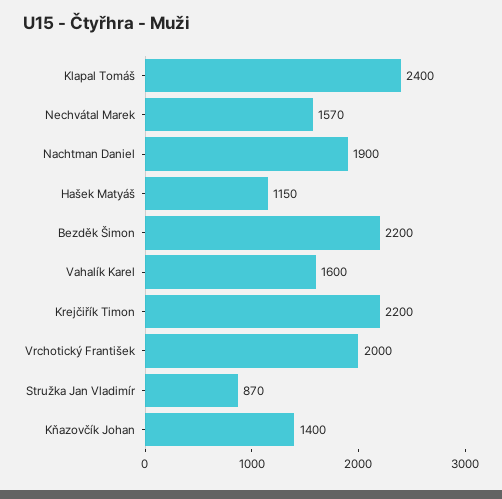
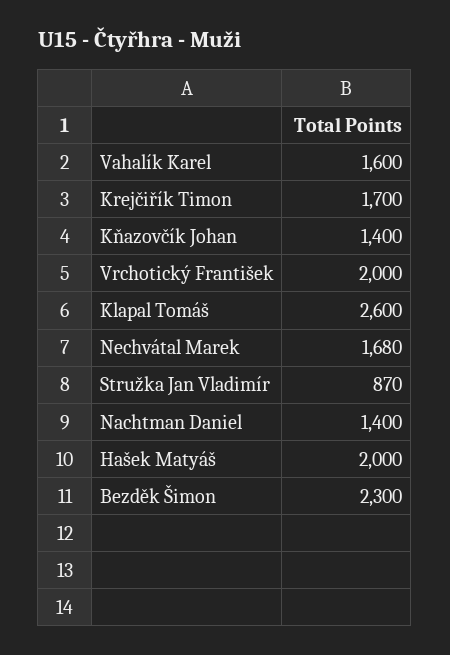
  {
-   "Klapal Tomáš": 2400,
+   "Klapal Tomáš": 2600,
-   "Nechvátal Marek": 1570,
+   "Nechvátal Marek": 1680,
-   "Nachtman Daniel": 1900,
+   "Nachtman Daniel": 1400,
-   "Hašek Matyáš": 1150,
+   "Hašek Matyáš": 2000,
-   "Bezděk Šimon": 2200,
+   "Bezděk Šimon": 2300,
    "Vahalík Karel": 1600,
-   "Krejčiřík Timon": 2200,
+   "Krejčiřík Timon": 1700,
    "Vrchotický František": 2000,
    "Stružka Jan Vladimír": 870,
    "Kňazovčík Johan": 1400
  }

